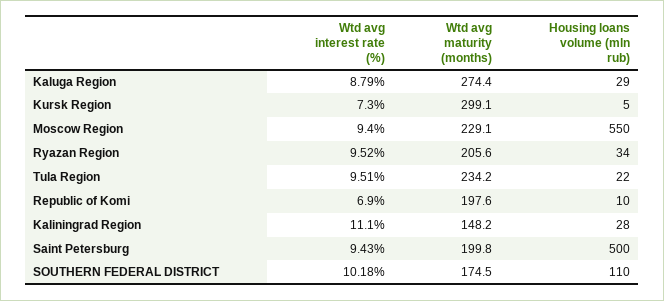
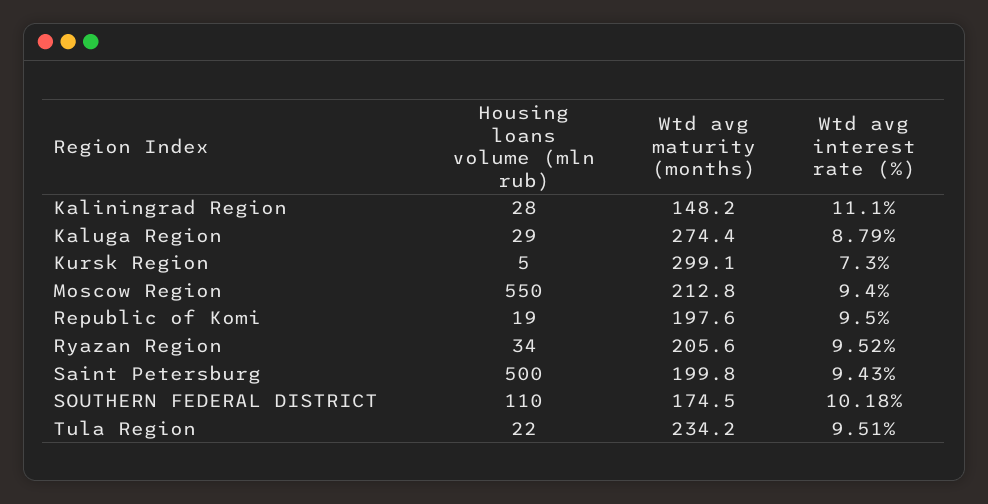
  {
    "Wtd avg interest rate (%)": {
      "Kaluga Region": 8.79,
      "Kursk Region": 7.3,
      "Moscow Region": 9.4,
      "Ryazan Region": 9.52,
      "Tula Region": 9.51,
-     "Republic of Komi": 6.9,
+     "Republic of Komi": 9.5,
      "Kaliningrad Region": 11.1,
      "Saint Petersburg": 9.43,
      "SOUTHERN FEDERAL DISTRICT": 10.18
    },
    "Wtd avg maturity (months)": {
      "Kaluga Region": 274.4,
      "Kursk Region": 299.1,
-     "Moscow Region": 229.1,
+     "Moscow Region": 212.8,
      "Ryazan Region": 205.6,
      "Tula Region": 234.2,
      "Republic of Komi": 197.6,
      "Kaliningrad Region": 148.2,
      "Saint Petersburg": 199.8,
      "SOUTHERN FEDERAL DISTRICT": 174.5
    },
    "Housing loans volume (mln rub)": {
      "Kaluga Region": 29,
      "Kursk Region": 5,
      "Moscow Region": 550,
      "Ryazan Region": 34,
      "Tula Region": 22,
-     "Republic of Komi": 10,
+     "Republic of Komi": 19,
      "Kaliningrad Region": 28,
      "Saint Petersburg": 500,
      "SOUTHERN FEDERAL DISTRICT": 110
    }
  }

